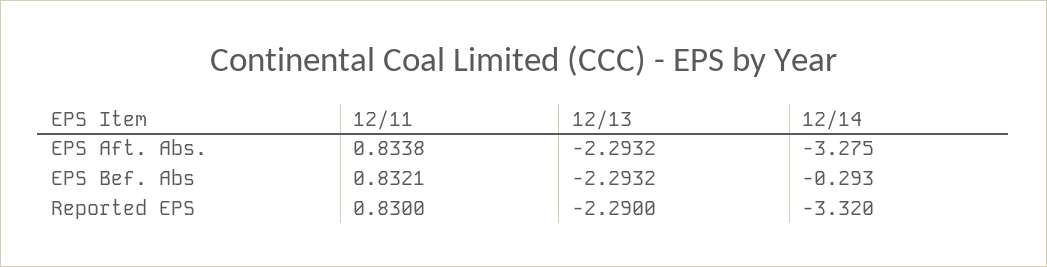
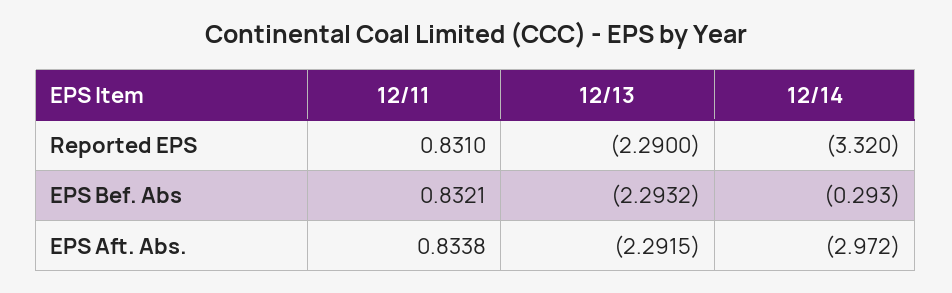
  {
    "12/11": {
      "EPS Aft. Abs.": 0.8338,
      "EPS Bef. Abs": 0.8321,
-     "Reported EPS": 0.83
+     "Reported EPS": 0.831
    },
    "12/13": {
-     "EPS Aft. Abs.": -2.2932,
+     "EPS Aft. Abs.": -2.2915,
      "EPS Bef. Abs": -2.2932,
      "Reported EPS": -2.29
    },
    "12/14": {
-     "EPS Aft. Abs.": -3.275,
+     "EPS Aft. Abs.": -2.972,
      "EPS Bef. Abs": -0.293,
      "Reported EPS": -3.32
    }
  }

